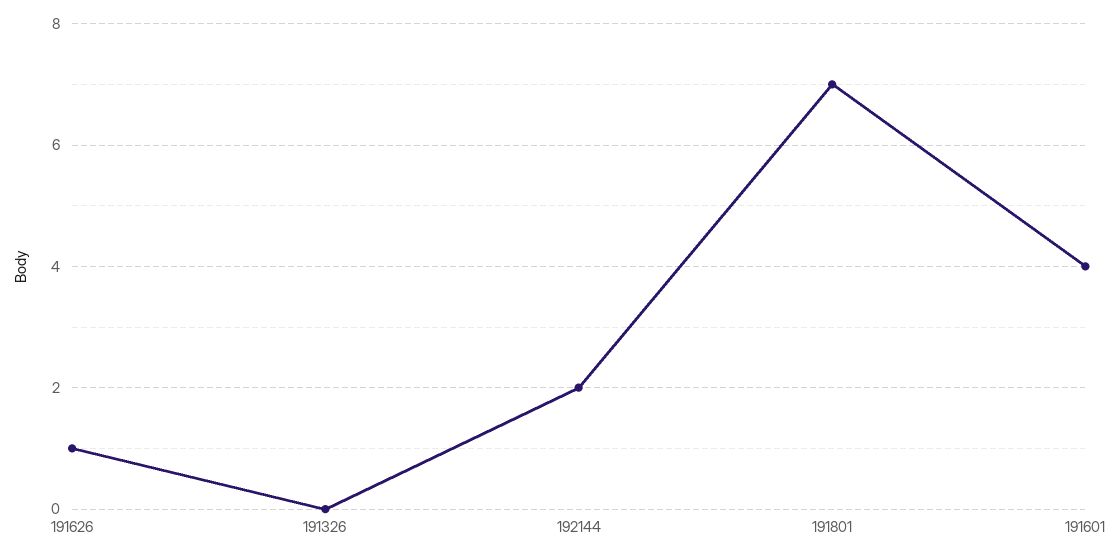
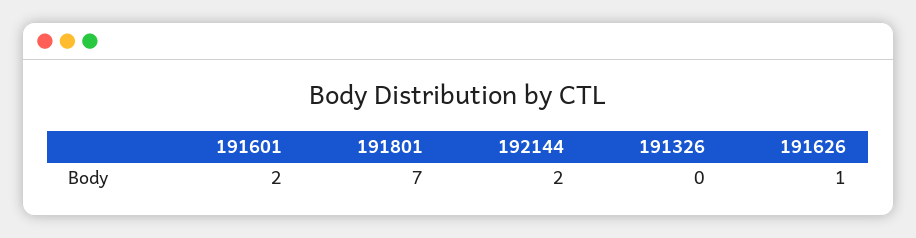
  {
    "191626": 1,
    "191326": 0,
    "192144": 2,
    "191801": 7,
-   "191601": 4
+   "191601": 2
  }

